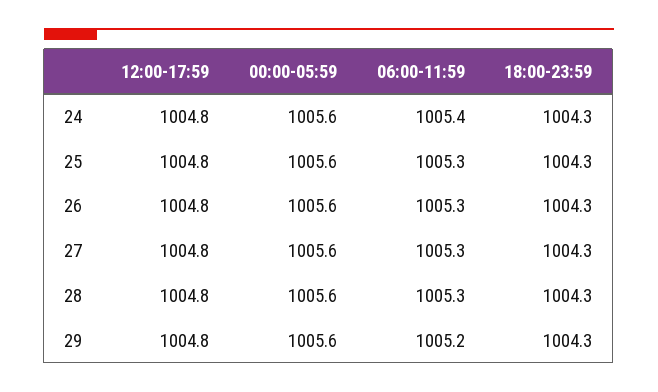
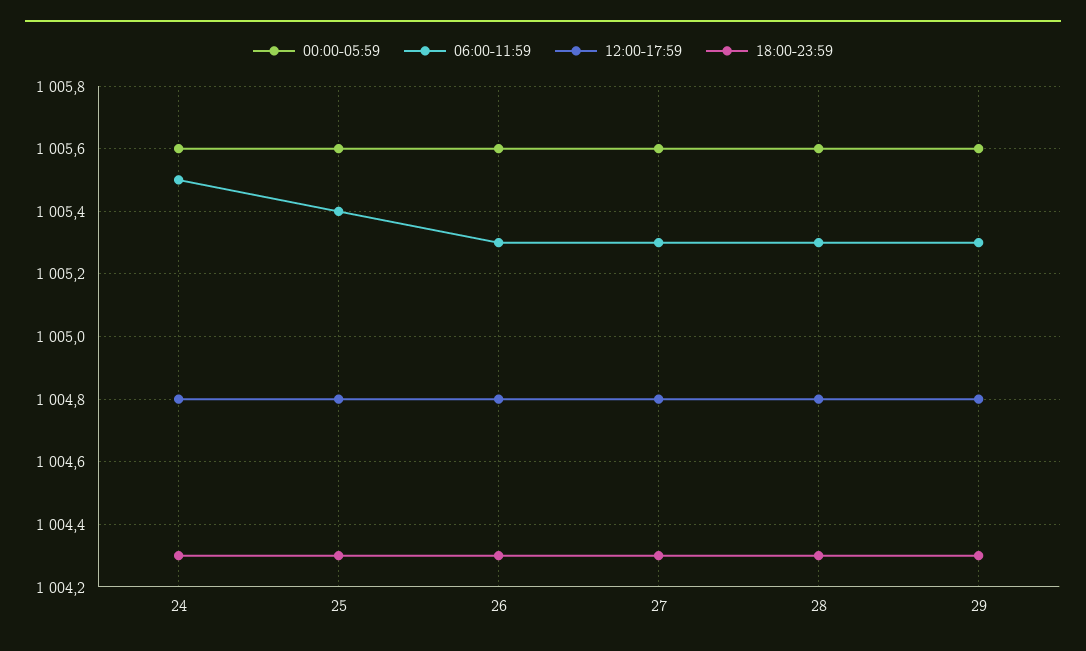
  {
    "12:00-17:59": {
      "24": 1004.8,
      "25": 1004.8,
      "26": 1004.8,
      "27": 1004.8,
      "28": 1004.8,
      "29": 1004.8
    },
    "00:00-05:59": {
      "24": 1005.6,
      "25": 1005.6,
      "26": 1005.6,
      "27": 1005.6,
      "28": 1005.6,
      "29": 1005.6
    },
    "06:00-11:59": {
-     "24": 1005.4,
+     "24": 1005.5,
-     "25": 1005.3,
+     "25": 1005.4,
      "26": 1005.3,
      "27": 1005.3,
      "28": 1005.3,
-     "29": 1005.2
+     "29": 1005.3
    },
    "18:00-23:59": {
      "24": 1004.3,
      "25": 1004.3,
      "26": 1004.3,
      "27": 1004.3,
      "28": 1004.3,
      "29": 1004.3
    }
  }

